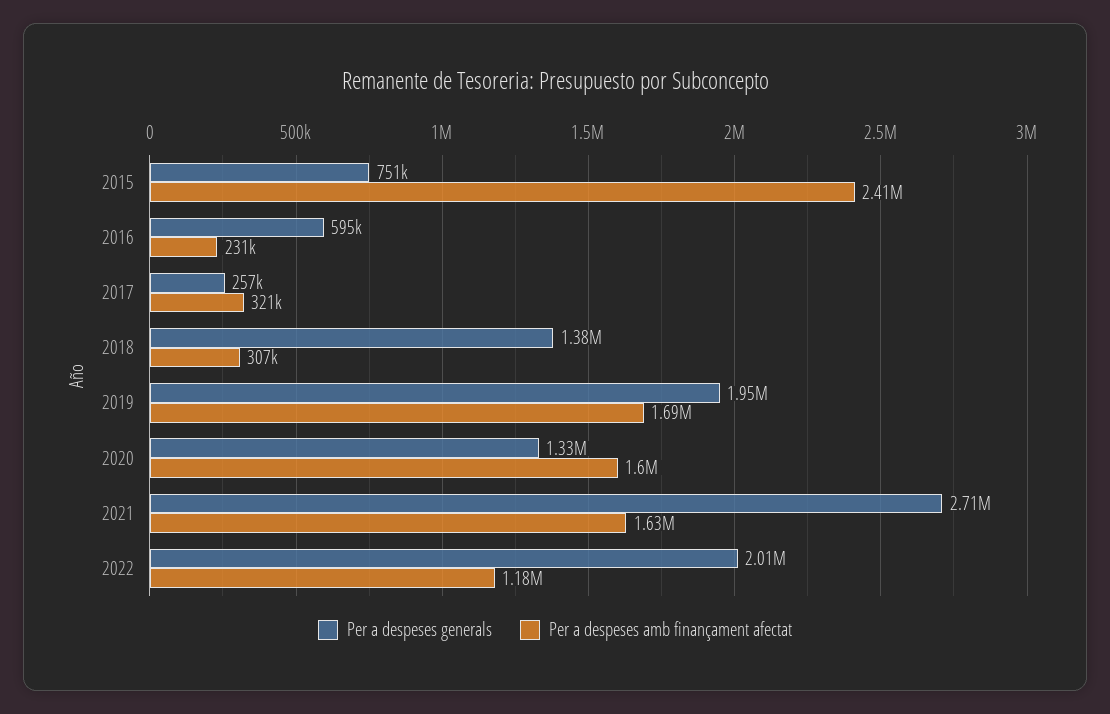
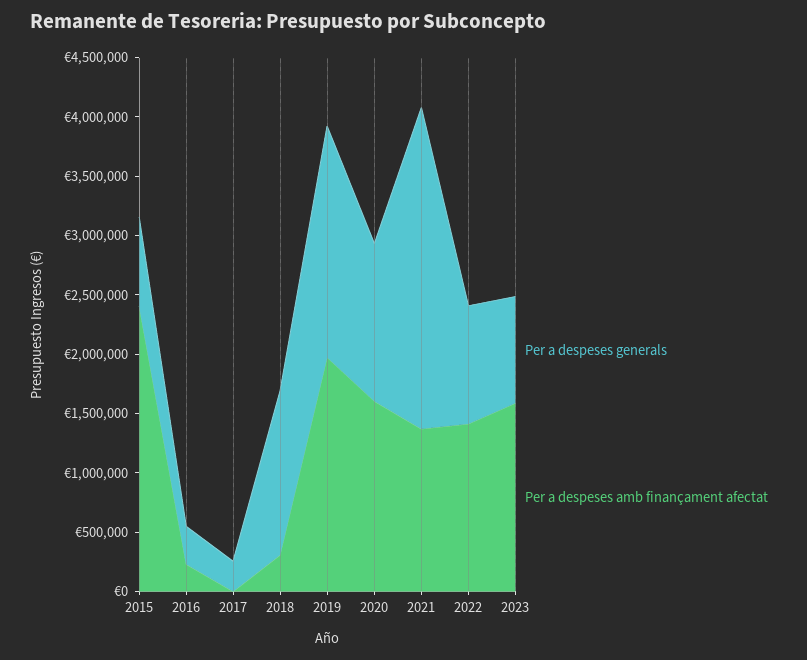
  {
    "Per a despeses generals": {
      "2015": 751000,
-     "2016": 595000,
+     "2016": 300000,
      "2017": 257000,
      "2018": 1380000,
      "2019": 1950000,
      "2020": 1330000,
      "2021": 2710000,
-     "2022": 2010000
+     "2022": 1000000,
+     "2023": 900000
    },
    "Per a despeses amb finançament afectat": {
      "2015": 2410000,
      "2016": 231000,
-     "2017": 321000,
+     "2017": 0,
      "2018": 307000,
-     "2019": 1690000,
+     "2019": 2000000,
      "2020": 1600000,
-     "2021": 1630000,
+     "2021": 1400000,
-     "2022": 1180000
+     "2022": 1400000,
+     "2023": 1600000
    }
  }

